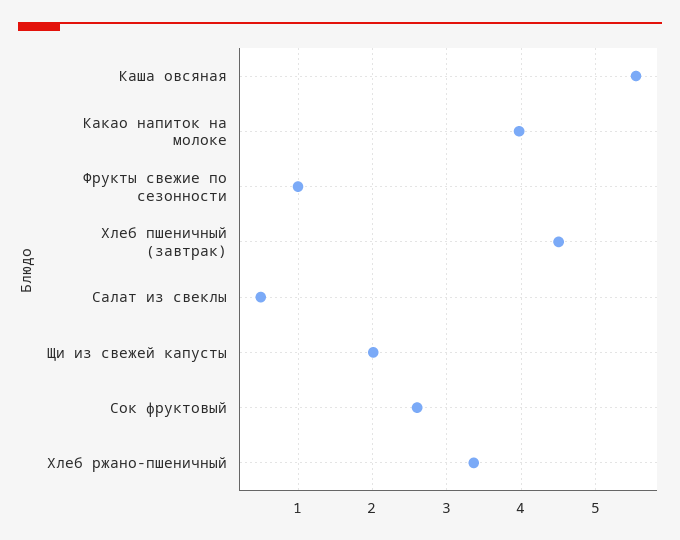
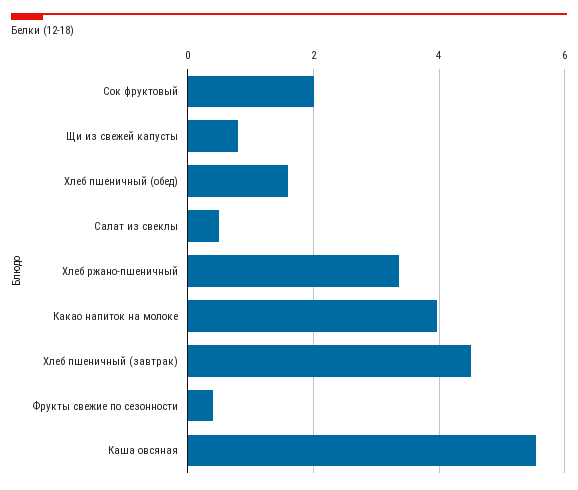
  {
    "Каша овсяная": 5.5,
    "Какао напиток на молоке": 4,
-   "Фрукты свежие по сезонности": 1,
+   "Фрукты свежие по сезонности": 0.4,
    "Хлеб пшеничный (завтрак)": 4.5,
    "Салат из свеклы": 0.5,
-   "Щи из свежей капусты": 2,
+   "Щи из свежей капусты": 0.8,
-   "Сок фруктовый": 2.6,
+   "Сок фруктовый": 2,
-   "Хлеб ржано-пшеничный": 3.4
+   "Хлеб ржано-пшеничный": 3.4,
+   "Хлеб пшеничный (обед)": 1.6
  }

